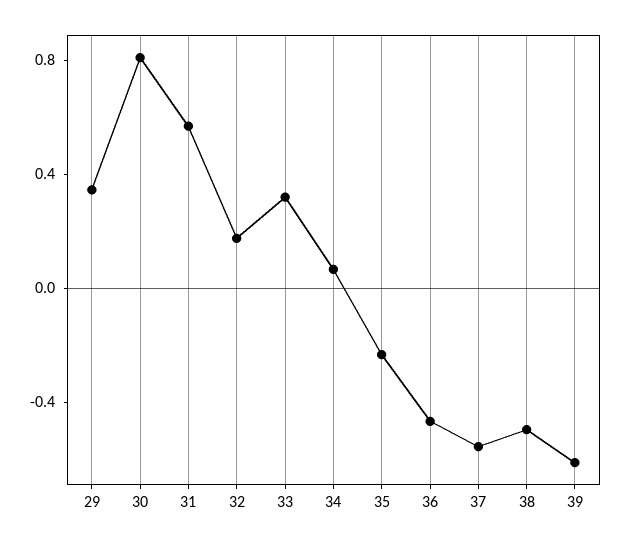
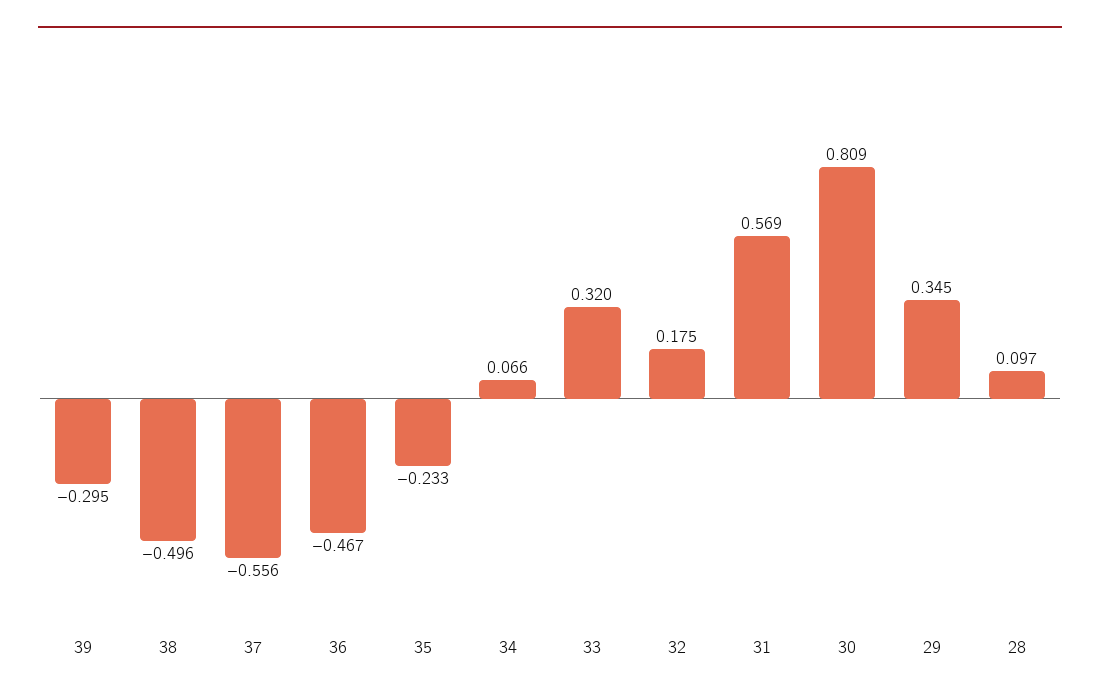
  {
    "29": 0.345,
    "30": 0.809,
    "31": 0.569,
    "32": 0.175,
    "33": 0.32,
    "34": 0.066,
    "35": -0.233,
    "36": -0.467,
    "37": -0.556,
    "38": -0.496,
-   "39": -0.6
+   "39": -0.295,
+   "28": 0.097
  }

